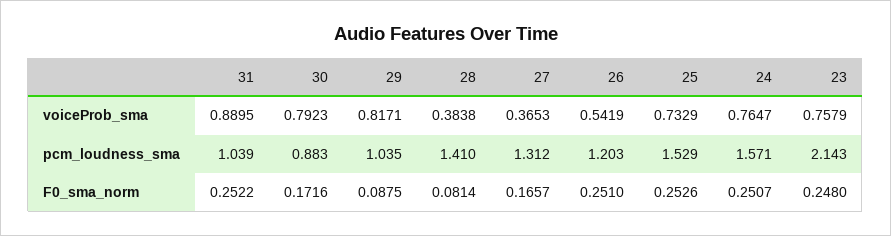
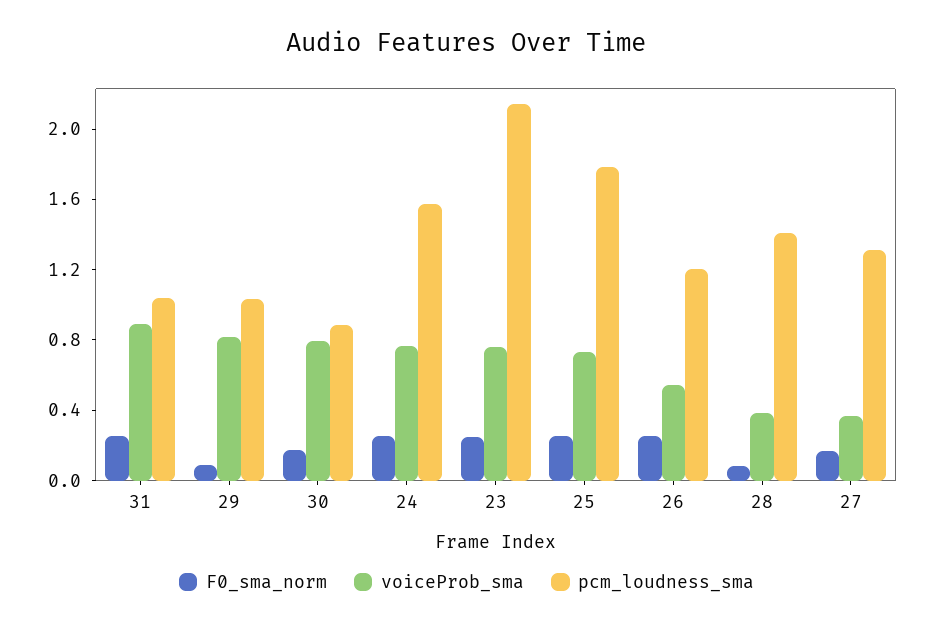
  {
    "voiceProb_sma": {
      "31": 0.8895,
      "30": 0.7923,
      "29": 0.8171,
      "28": 0.3838,
      "27": 0.3653,
      "26": 0.5419,
      "25": 0.7329,
      "24": 0.7647,
      "23": 0.7579
    },
    "pcm_loudness_sma": {
      "31": 1.039,
      "30": 0.883,
      "29": 1.035,
      "28": 1.41,
      "27": 1.312,
      "26": 1.203,
-     "25": 1.529,
+     "25": 1.8,
      "24": 1.571,
      "23": 2.143
    },
    "F0_sma_norm": {
      "31": 0.2522,
      "30": 0.1716,
      "29": 0.0875,
      "28": 0.0814,
      "27": 0.1657,
      "26": 0.251,
      "25": 0.2526,
      "24": 0.2507,
      "23": 0.248
    }
  }

